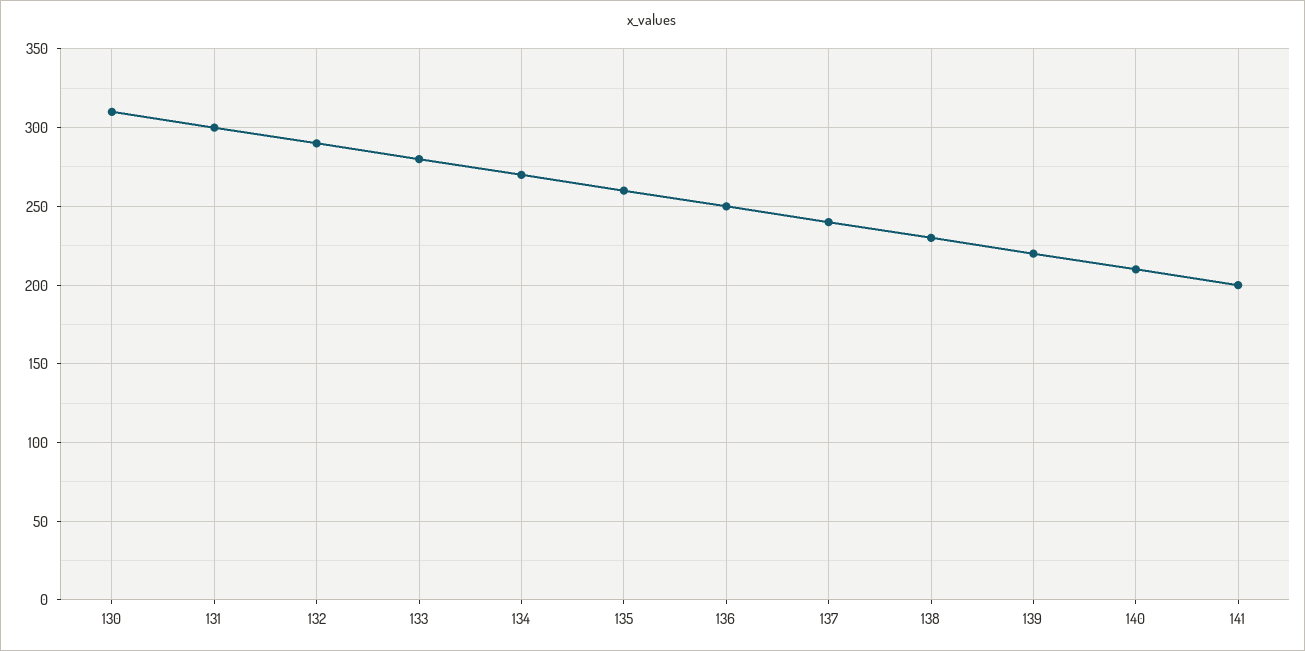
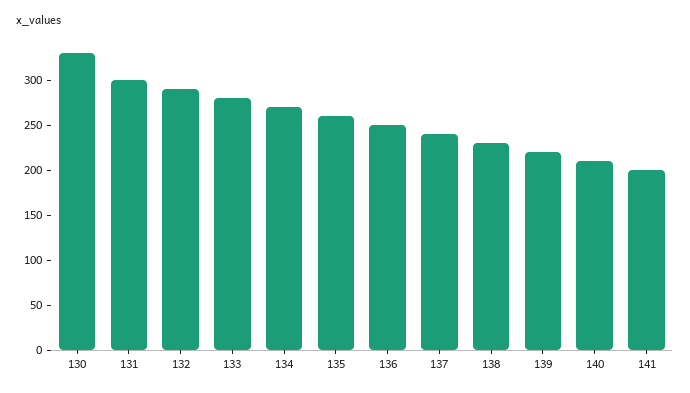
  {
-   "130": 310,
+   "130": 330,
    "131": 300,
    "132": 290,
    "133": 280,
    "134": 270,
    "135": 260,
    "136": 250,
    "137": 240,
    "138": 230,
    "139": 220,
    "140": 210,
    "141": 200
  }

